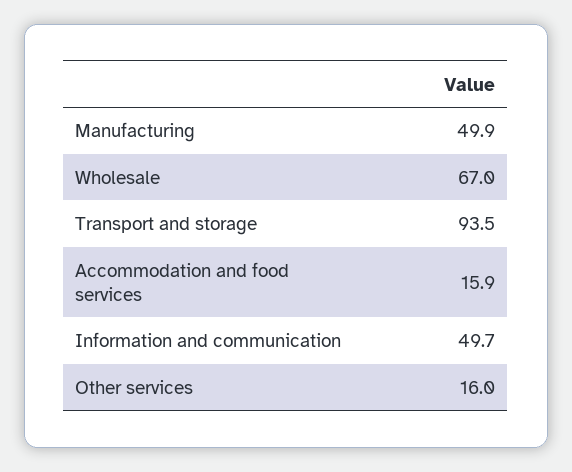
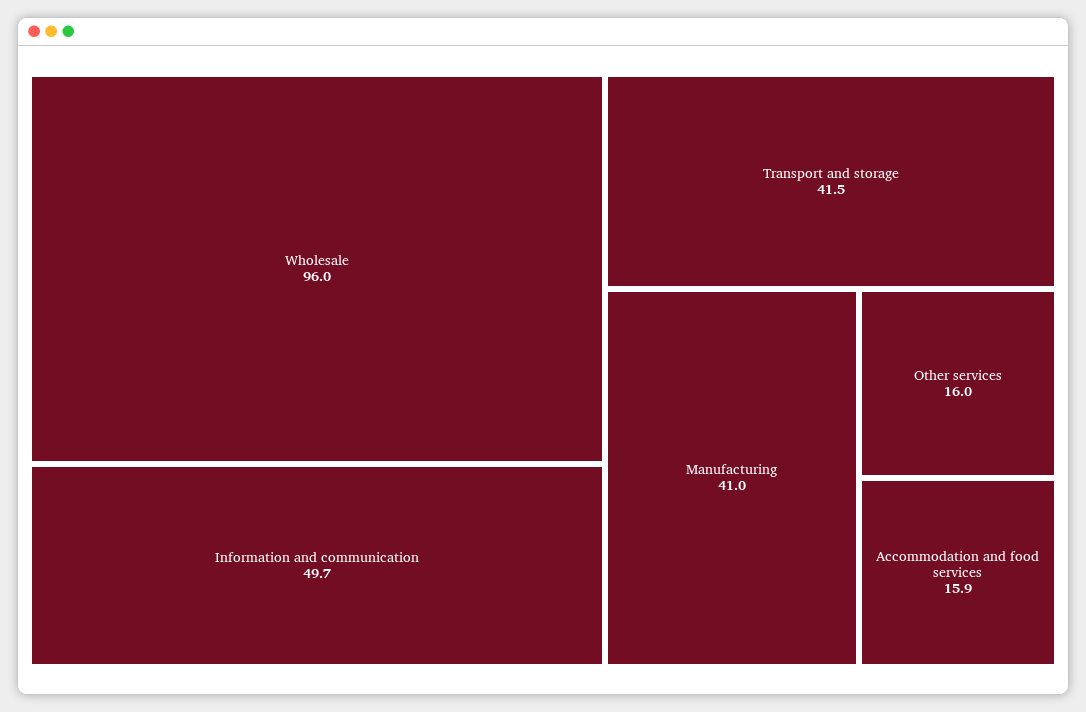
  {
-   "Manufacturing": 49.9,
+   "Manufacturing": 41,
-   "Wholesale": 67,
+   "Wholesale": 96,
-   "Transport and storage": 93.5,
+   "Transport and storage": 41.5,
    "Accommodation and food services": 15.9,
    "Information and communication": 49.7,
    "Other services": 16
  }

